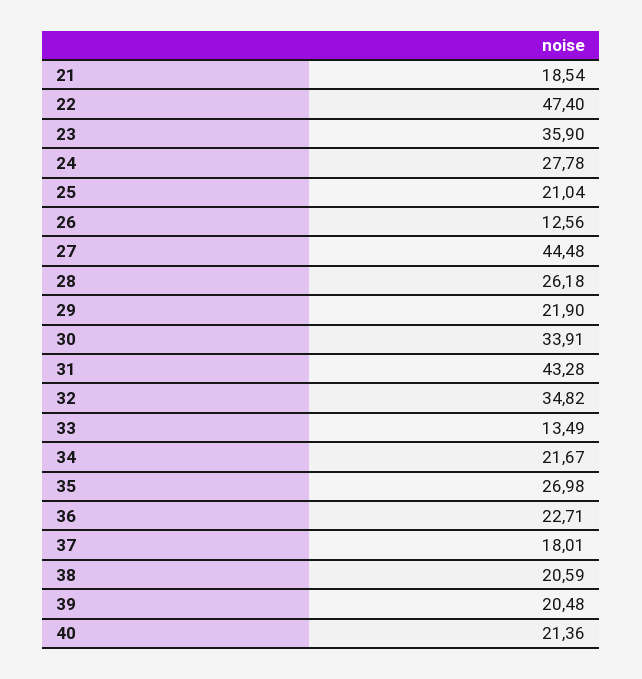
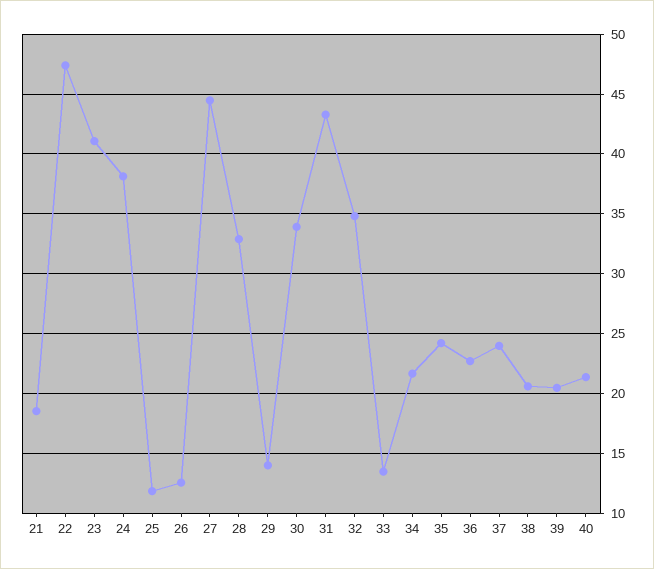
  {
    "21": 18.54,
    "22": 47.4,
-   "23": 35.9,
+   "23": 41,
-   "24": 27.78,
+   "24": 38,
-   "25": 21.04,
+   "25": 12,
    "26": 12.56,
    "27": 44.48,
-   "28": 26.18,
+   "28": 33,
-   "29": 21.9,
+   "29": 14,
    "30": 33.91,
    "31": 43.28,
    "32": 34.82,
    "33": 13.49,
    "34": 21.67,
-   "35": 26.98,
+   "35": 24,
    "36": 22.71,
-   "37": 18.01,
+   "37": 24,
    "38": 20.59,
    "39": 20.48,
    "40": 21.36
  }

